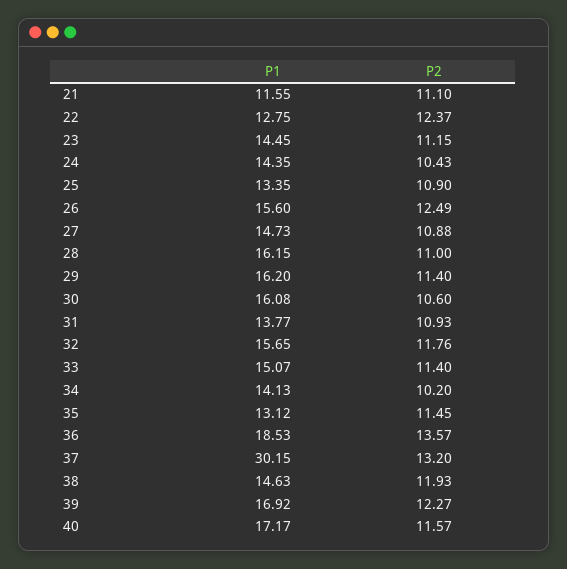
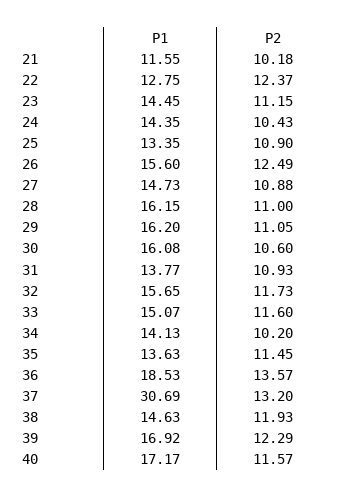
  {
    "P1": {
      "21": 11.55,
      "22": 12.75,
      "23": 14.45,
      "24": 14.35,
      "25": 13.35,
      "26": 15.6,
      "27": 14.73,
      "28": 16.15,
      "29": 16.2,
      "30": 16.08,
      "31": 13.77,
      "32": 15.65,
      "33": 15.07,
      "34": 14.13,
-     "35": 13.12,
+     "35": 13.63,
      "36": 18.53,
-     "37": 30.15,
+     "37": 30.69,
      "38": 14.63,
      "39": 16.92,
      "40": 17.17
    },
    "P2": {
-     "21": 11.1,
+     "21": 10.18,
      "22": 12.37,
      "23": 11.15,
      "24": 10.43,
      "25": 10.9,
      "26": 12.49,
      "27": 10.88,
      "28": 11,
-     "29": 11.4,
+     "29": 11.05,
      "30": 10.6,
      "31": 10.93,
-     "32": 11.76,
+     "32": 11.73,
-     "33": 11.4,
+     "33": 11.6,
      "34": 10.2,
      "35": 11.45,
      "36": 13.57,
      "37": 13.2,
      "38": 11.93,
-     "39": 12.27,
+     "39": 12.29,
      "40": 11.57
    }
  }

